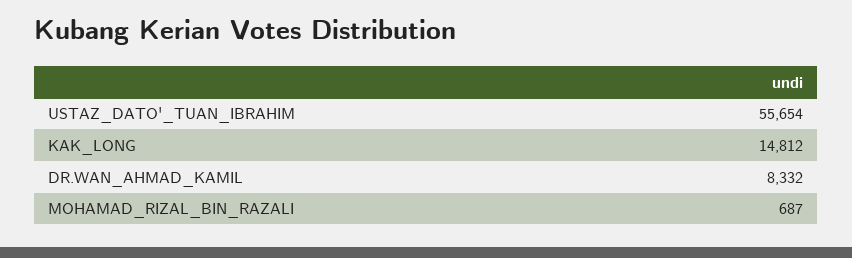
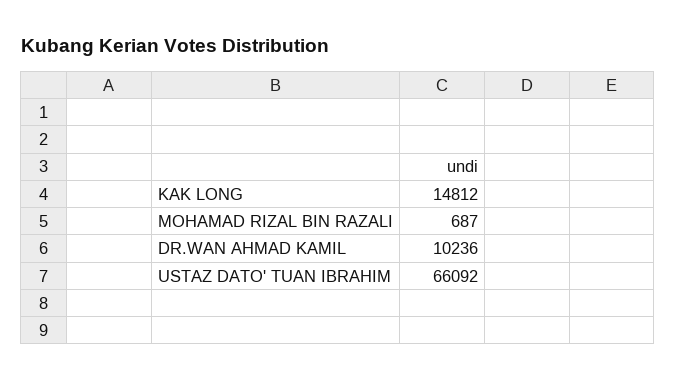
  {
-   "USTAZ_DATO'_TUAN_IBRAHIM": 55654,
+   "USTAZ_DATO'_TUAN_IBRAHIM": 66092,
    "KAK_LONG": 14812,
-   "DR.WAN_AHMAD_KAMIL": 8332,
+   "DR.WAN_AHMAD_KAMIL": 10236,
    "MOHAMAD_RIZAL_BIN_RAZALI": 687
  }

